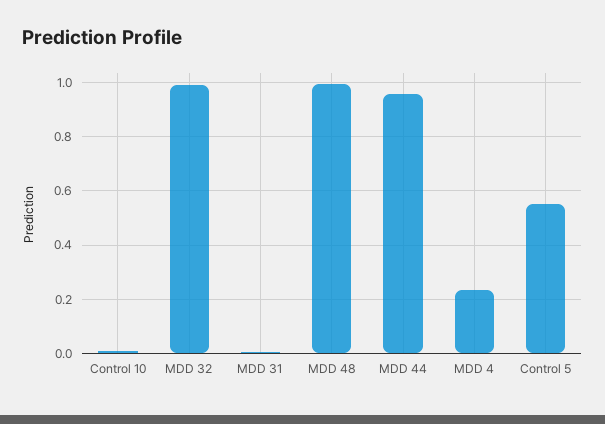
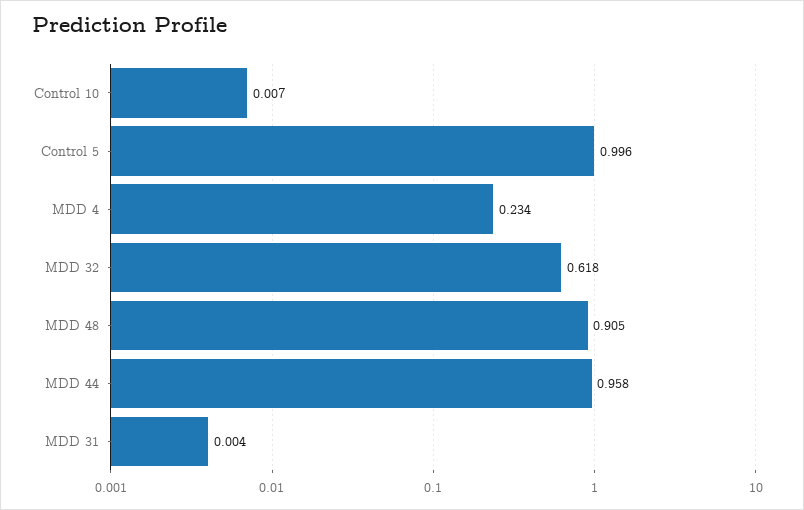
  {
    "Control 10": 0.007,
-   "MDD 32": 1,
+   "MDD 32": 0.618,
    "MDD 31": 0.004,
-   "MDD 48": 1,
+   "MDD 48": 0.905,
    "MDD 44": 0.958,
    "MDD 4": 0.234,
-   "Control 5": 0.55
+   "Control 5": 0.996
  }

